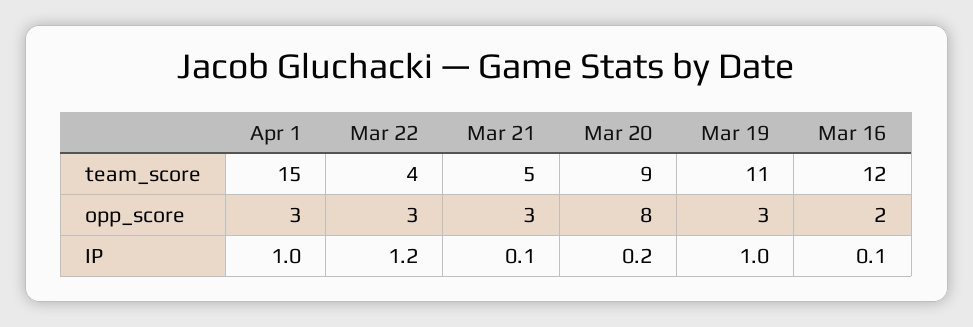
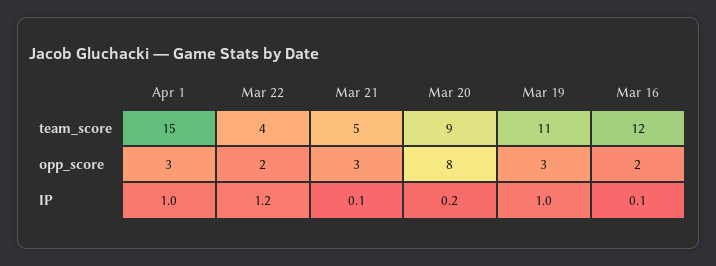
  {
    "Apr 1": {
      "team_score": 15,
      "opp_score": 3,
      "IP": 1
    },
    "Mar 22": {
      "team_score": 4,
-     "opp_score": 3,
+     "opp_score": 2,
      "IP": 1.2
    },
    "Mar 21": {
      "team_score": 5,
      "opp_score": 3,
      "IP": 0.1
    },
    "Mar 20": {
      "team_score": 9,
      "opp_score": 8,
      "IP": 0.2
    },
    "Mar 19": {
      "team_score": 11,
      "opp_score": 3,
      "IP": 1
    },
    "Mar 16": {
      "team_score": 12,
      "opp_score": 2,
      "IP": 0.1
    }
  }

